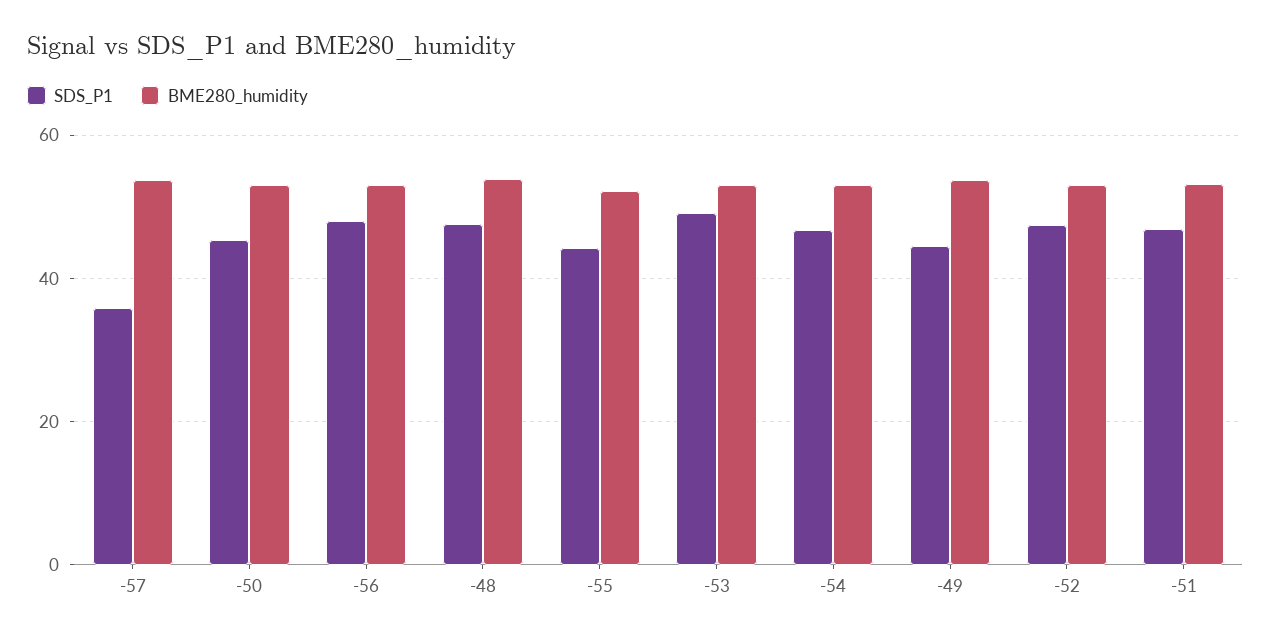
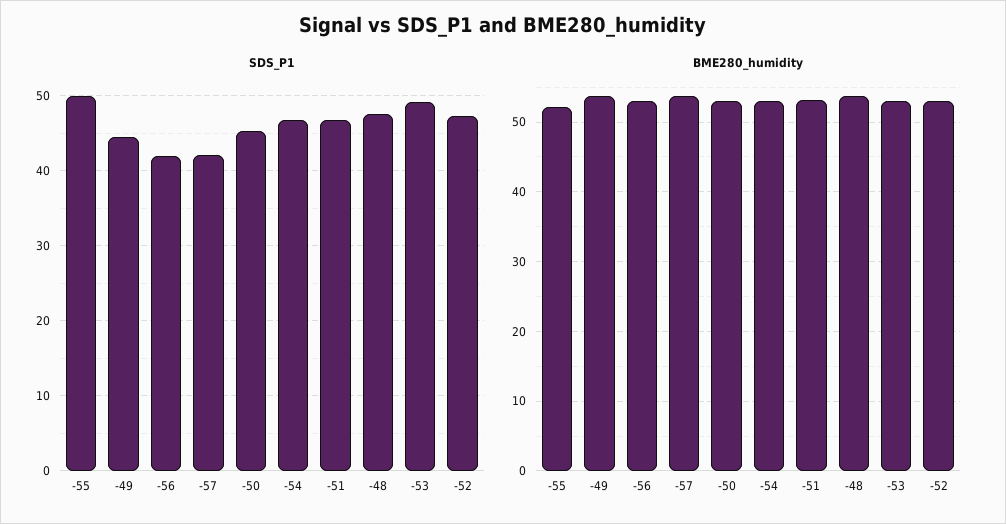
  {
    "SDS_P1": {
-     "-57": 36,
+     "-57": 42,
      "-50": 45,
-     "-56": 48,
+     "-56": 42,
      "-48": 48,
-     "-55": 44,
+     "-55": 50,
      "-53": 49,
      "-54": 47,
      "-49": 45,
      "-52": 47,
      "-51": 47
    },
    "BME280_humidity": {
      "-57": 54,
      "-50": 53,
      "-56": 53,
      "-48": 54,
      "-55": 52,
      "-53": 53,
      "-54": 53,
      "-49": 54,
      "-52": 53,
      "-51": 53
    }
  }

